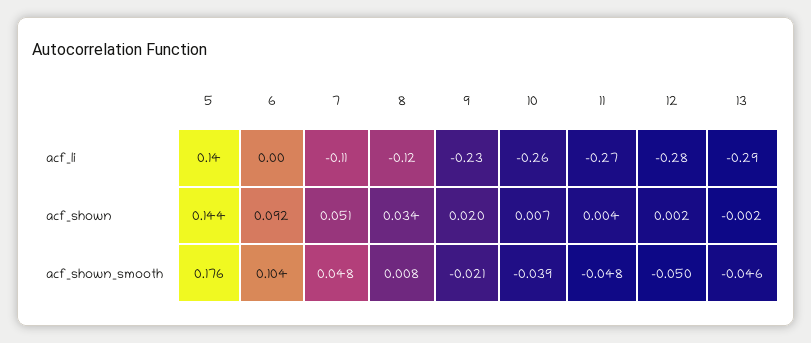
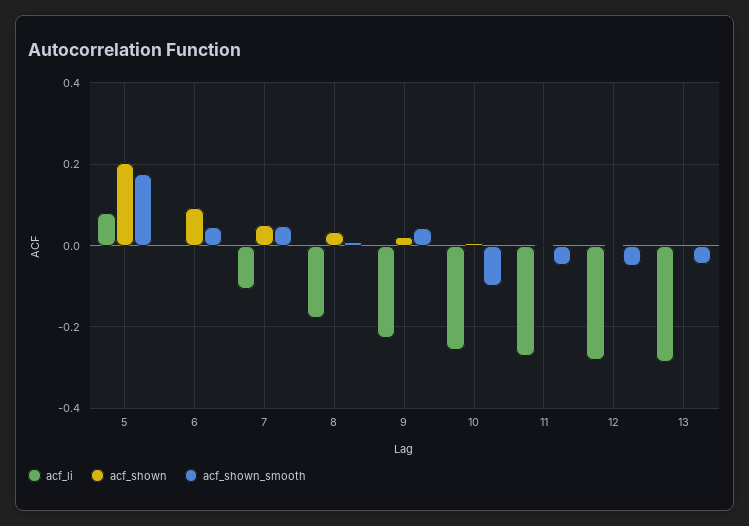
  {
    "acf_li": {
-     "5": 0.14,
+     "5": 0.08,
      "6": 0,
      "7": -0.11,
-     "8": -0.12,
+     "8": -0.18,
      "9": -0.23,
      "10": -0.26,
      "11": -0.27,
      "12": -0.28,
      "13": -0.29
    },
    "acf_shown": {
-     "5": 0.144,
+     "5": 0.2,
      "6": 0.092,
      "7": 0.051,
      "8": 0.034,
      "9": 0.02,
      "10": 0.007,
      "11": 0.004,
      "12": 0.002,
      "13": -0.002
    },
    "acf_shown_smooth": {
      "5": 0.176,
-     "6": 0.104,
+     "6": 0.04,
      "7": 0.048,
      "8": 0.008,
-     "9": -0.021,
+     "9": 0.04,
-     "10": -0.039,
+     "10": -0.1,
      "11": -0.048,
      "12": -0.05,
      "13": -0.046
    }
  }

